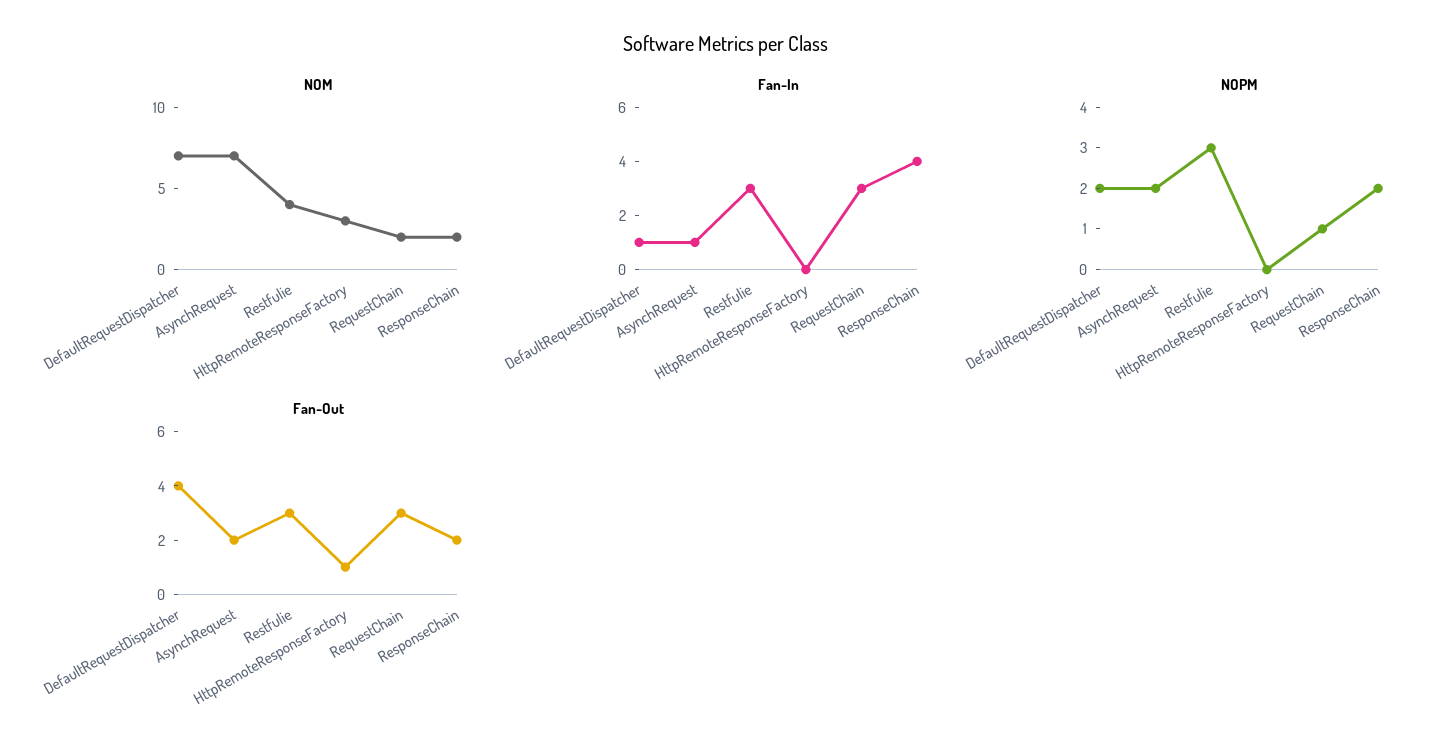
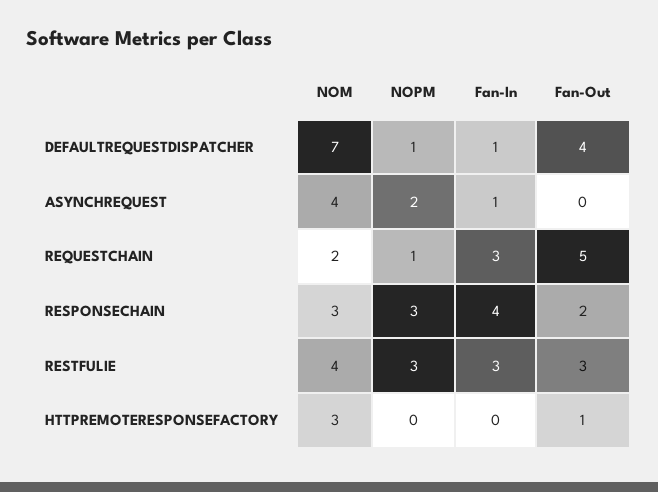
  {
    "NOM": {
      "DefaultRequestDispatcher": 7,
-     "AsynchRequest": 7,
+     "AsynchRequest": 4,
      "Restfulie": 4,
      "HttpRemoteResponseFactory": 3,
      "RequestChain": 2,
-     "ResponseChain": 2
+     "ResponseChain": 3
    },
    "Fan-In": {
      "DefaultRequestDispatcher": 1,
      "AsynchRequest": 1,
      "Restfulie": 3,
      "HttpRemoteResponseFactory": 0,
      "RequestChain": 3,
      "ResponseChain": 4
    },
    "NOPM": {
-     "DefaultRequestDispatcher": 2,
+     "DefaultRequestDispatcher": 1,
      "AsynchRequest": 2,
      "Restfulie": 3,
      "HttpRemoteResponseFactory": 0,
      "RequestChain": 1,
-     "ResponseChain": 2
+     "ResponseChain": 3
    },
    "Fan-Out": {
      "DefaultRequestDispatcher": 4,
-     "AsynchRequest": 2,
+     "AsynchRequest": 0,
      "Restfulie": 3,
      "HttpRemoteResponseFactory": 1,
-     "RequestChain": 3,
+     "RequestChain": 5,
      "ResponseChain": 2
    }
  }

